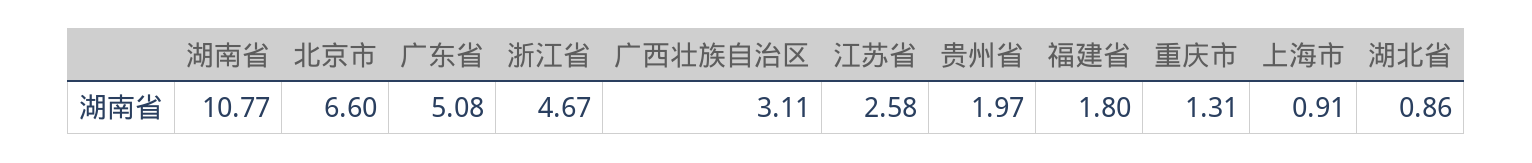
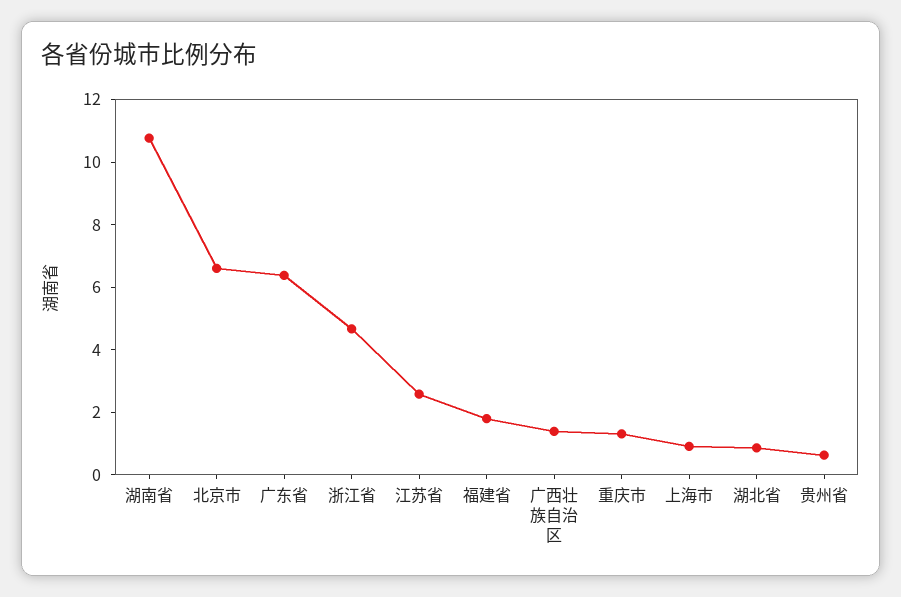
  {
    "湖南省": 10.77,
    "北京市": 6.6,
-   "广东省": 5.08,
+   "广东省": 6.5,
    "浙江省": 4.67,
-   "广西壮族自治区": 3.11,
+   "广西壮族自治区": 1.5,
    "江苏省": 2.58,
-   "贵州省": 1.97,
+   "贵州省": 0.5,
    "福建省": 1.8,
    "重庆市": 1.31,
    "上海市": 0.91,
    "湖北省": 0.86
  }

